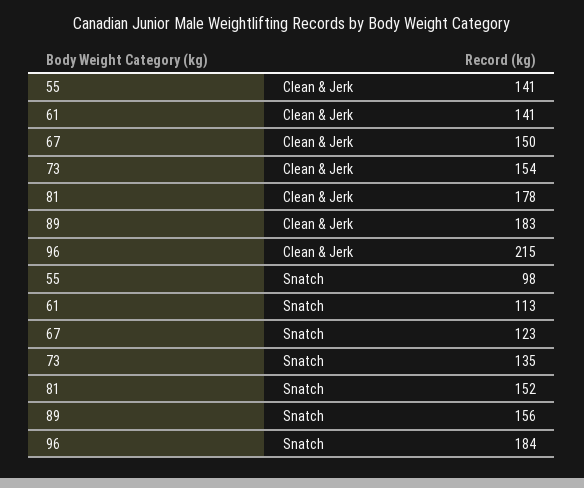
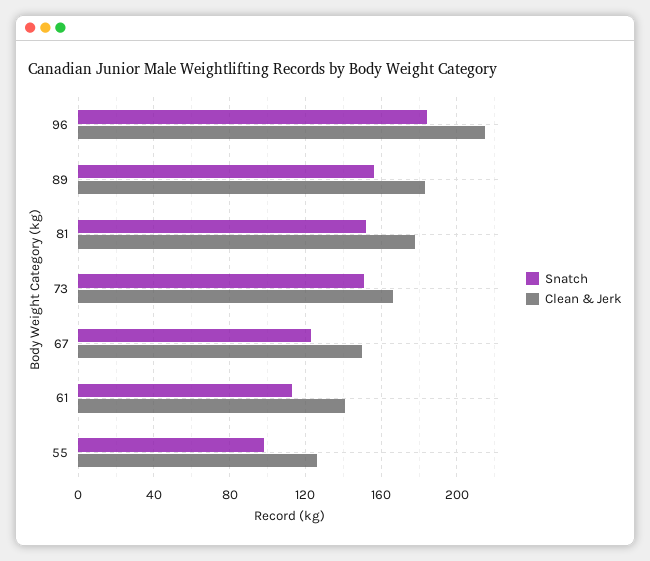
  {
    "Clean & Jerk": {
-     "55": 141,
+     "55": 125,
      "61": 141,
      "67": 150,
-     "73": 154,
+     "73": 165,
      "81": 178,
      "89": 183,
      "96": 215
    },
    "Snatch": {
      "55": 98,
      "61": 113,
      "67": 123,
-     "73": 135,
+     "73": 150,
      "81": 152,
      "89": 156,
      "96": 184
    }
  }

